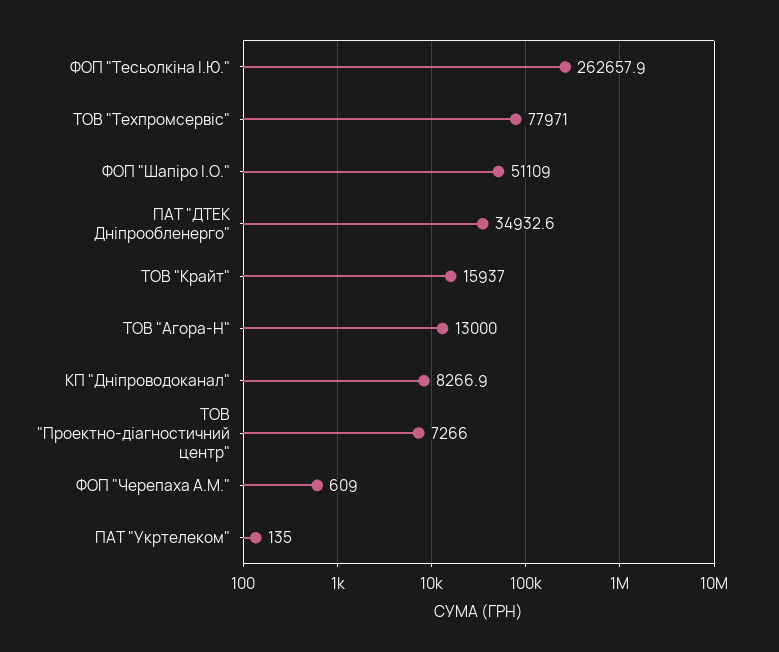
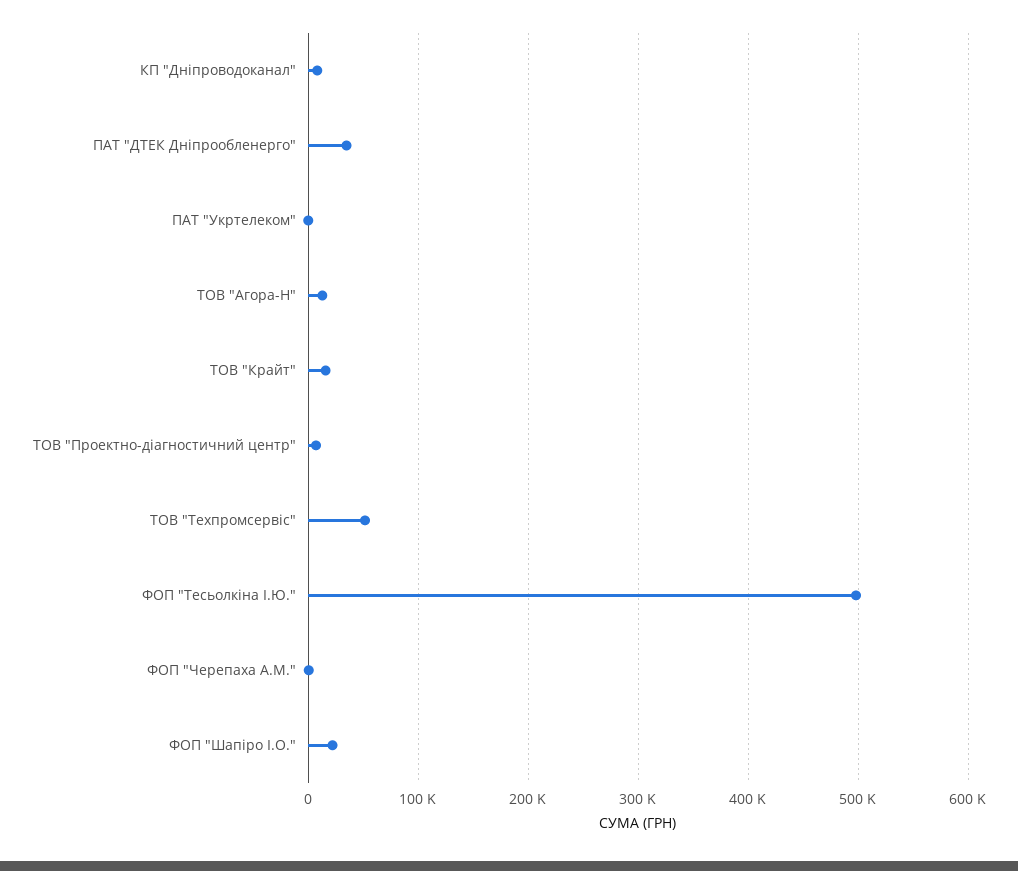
  {
-   "ФОП \"Тесьолкіна І.Ю.\"": 262657.9,
+   "ФОП \"Тесьолкіна І.Ю.\"": 500000,
-   "ТОВ \"Техпромсервіс\"": 77971,
+   "ТОВ \"Техпромсервіс\"": 50000,
-   "ФОП \"Шапіро І.О.\"": 51109,
+   "ФОП \"Шапіро І.О.\"": 20000,
    "ПАТ \"ДТЕК Дніпрообленерго\"": 34932.6,
    "ТОВ \"Крайт\"": 15937,
    "ТОВ \"Агора-Н\"": 13000,
    "КП \"Дніпроводоканал\"": 8266.9,
    "ТОВ \"Проектно-діагностичний центр\"": 7266,
    "ФОП \"Черепаха А.М.\"": 609,
    "ПАТ \"Укртелеком\"": 135
  }

